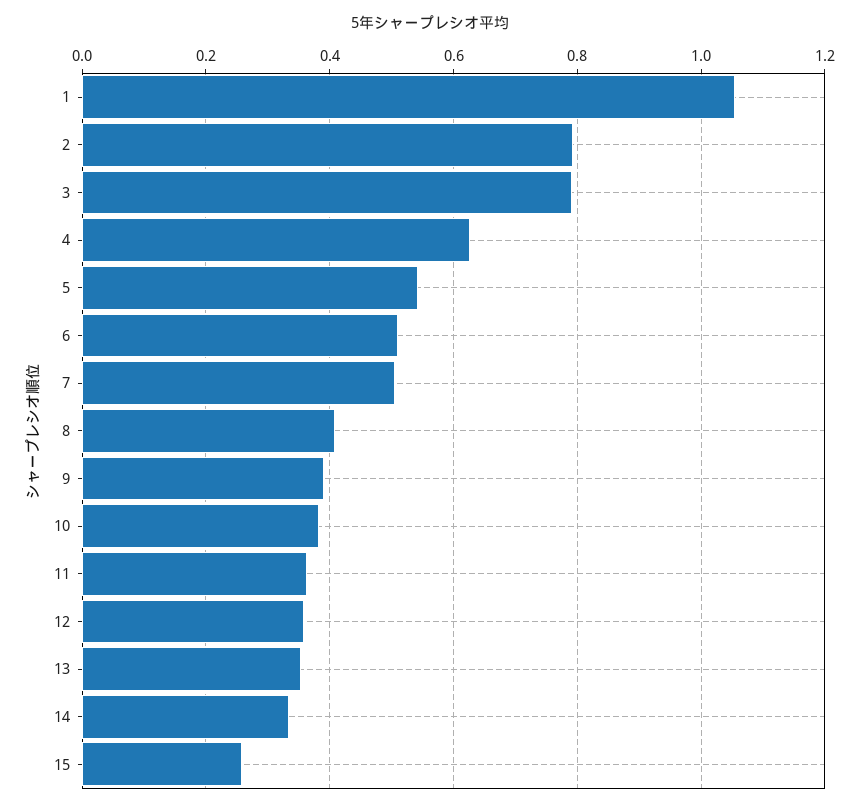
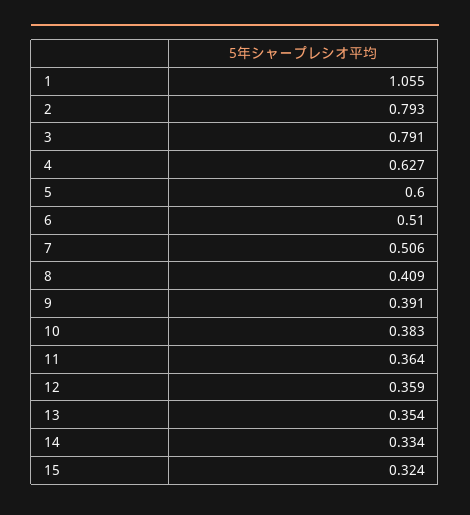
  {
    "1": 1.055,
    "2": 0.793,
    "3": 0.791,
    "4": 0.627,
-   "5": 0.54,
+   "5": 0.6,
    "6": 0.51,
    "7": 0.506,
    "8": 0.409,
    "9": 0.391,
    "10": 0.383,
    "11": 0.364,
    "12": 0.359,
    "13": 0.354,
    "14": 0.334,
-   "15": 0.26
+   "15": 0.324
  }

